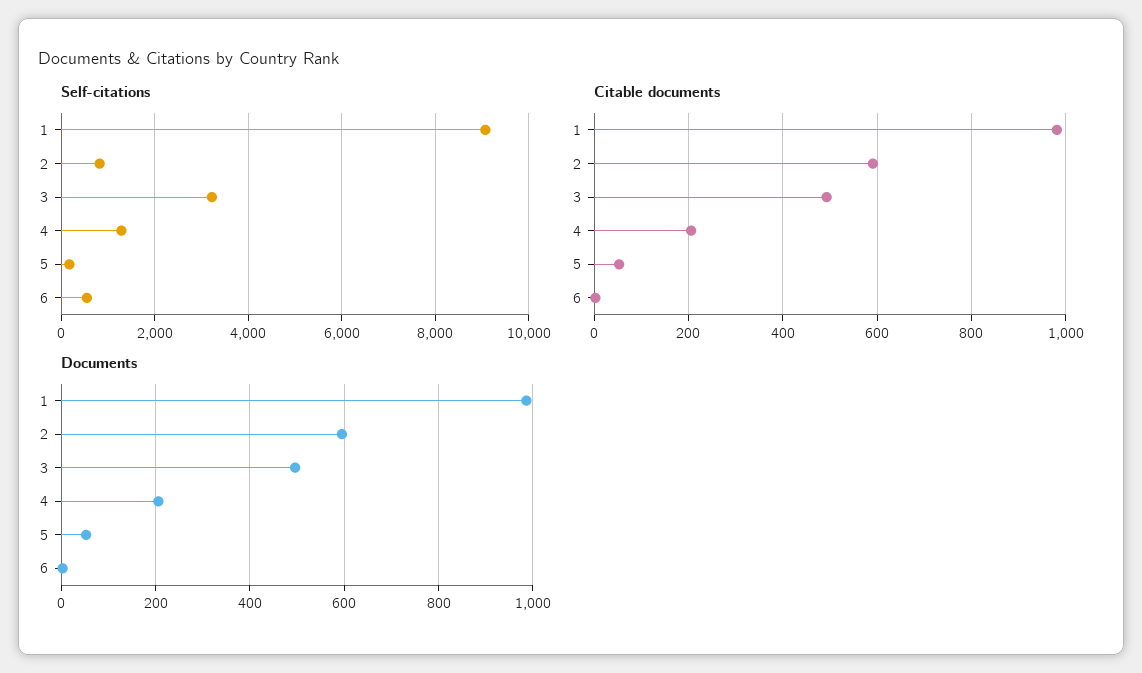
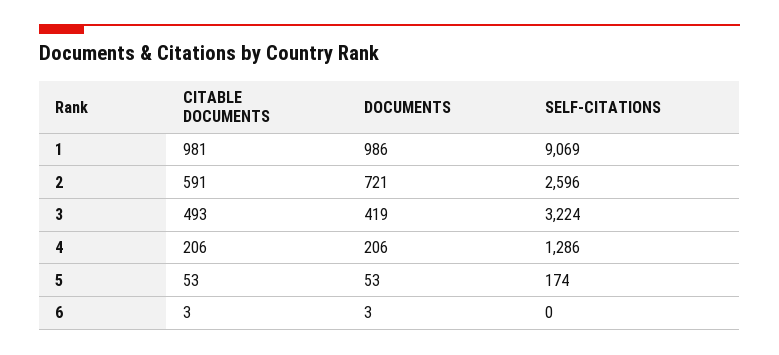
  {
    "Self-citations": {
      "1": 9069,
-     "2": 800,
+     "2": 2596,
      "3": 3224,
      "4": 1286,
      "5": 174,
-     "6": 600
+     "6": 0
    },
    "Citable documents": {
      "1": 981,
      "2": 591,
      "3": 493,
      "4": 206,
      "5": 53,
      "6": 3
    },
    "Documents": {
      "1": 986,
-     "2": 600,
+     "2": 721,
-     "3": 500,
+     "3": 419,
      "4": 206,
      "5": 53,
      "6": 3
    }
  }

